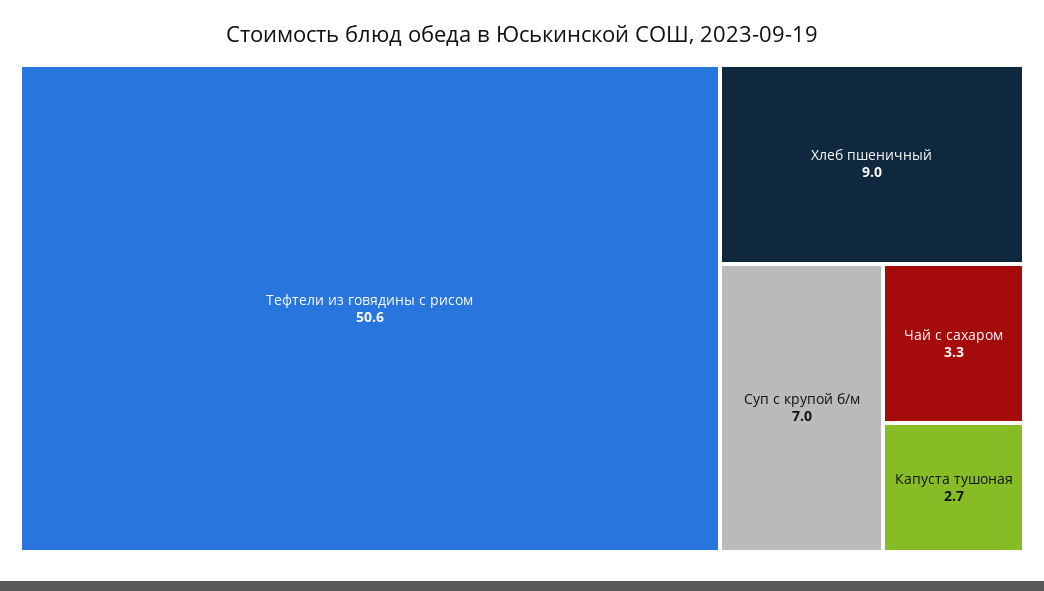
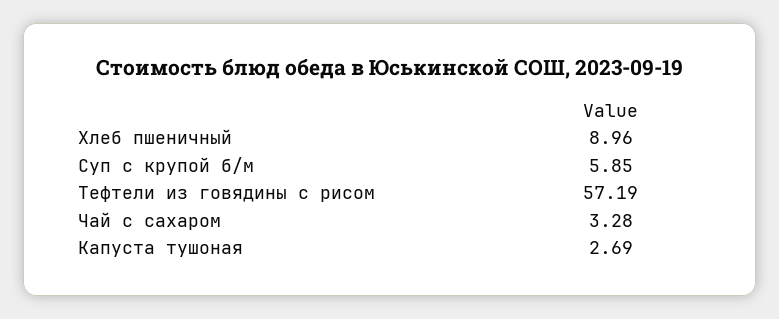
  {
-   "Тефтели из говядины с рисом": 50.6,
+   "Тефтели из говядины с рисом": 57.19,
    "Хлеб пшеничный": 8.96,
-   "Суп с крупой б/м": 7,
+   "Суп с крупой б/м": 5.85,
    "Чай с сахаром": 3.28,
    "Капуста тушоная": 2.69
  }

